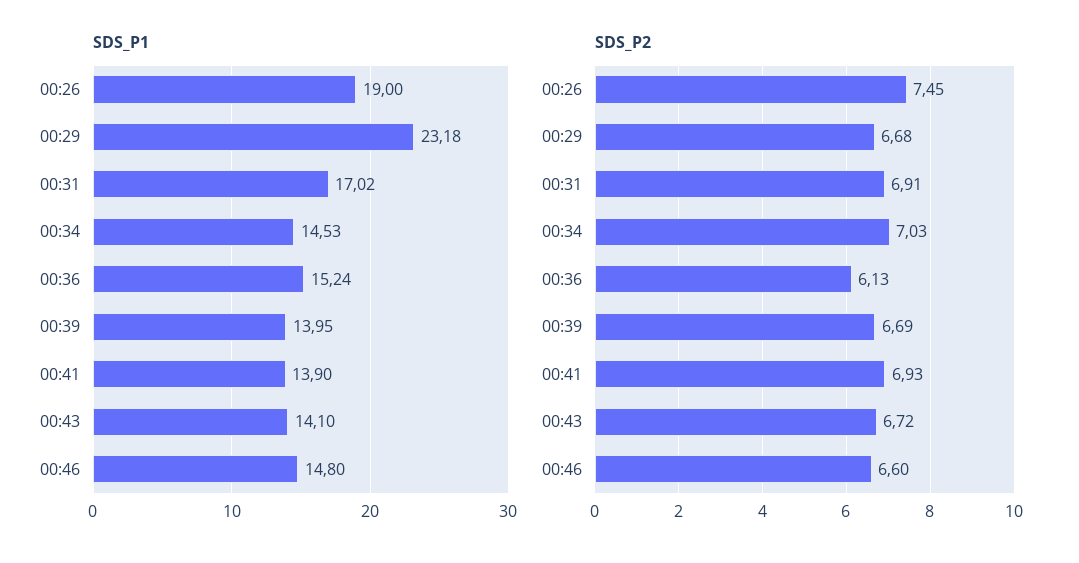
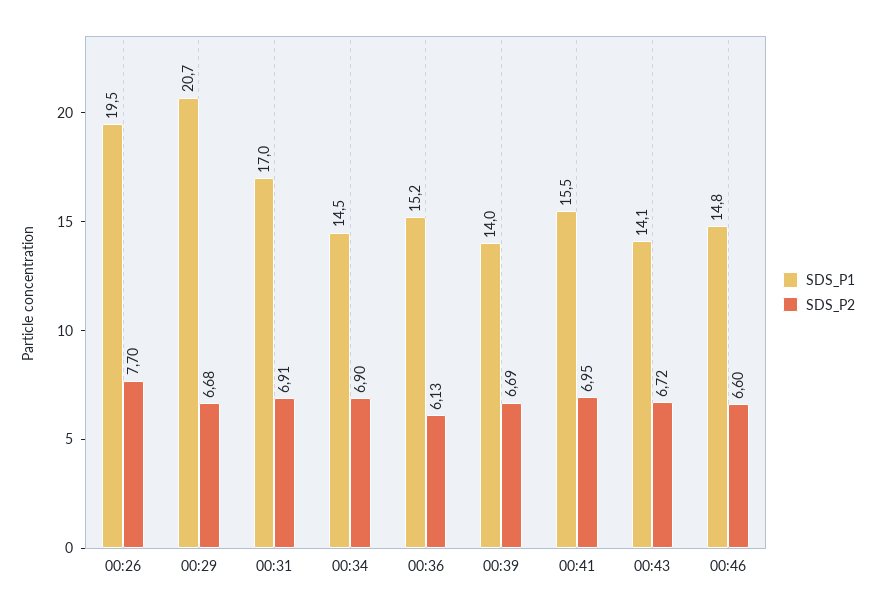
  {
    "SDS_P1": {
-     "00:26": 19,
+     "00:26": 19.5,
-     "00:29": 23.18,
+     "00:29": 20.7,
      "00:31": 17.02,
      "00:34": 14.53,
      "00:36": 15.24,
      "00:39": 13.95,
-     "00:41": 13.9,
+     "00:41": 15.5,
      "00:43": 14.1,
      "00:46": 14.8
    },
    "SDS_P2": {
-     "00:26": 7.45,
+     "00:26": 7.7,
      "00:29": 6.68,
      "00:31": 6.91,
-     "00:34": 7.03,
+     "00:34": 6.9,
      "00:36": 6.13,
      "00:39": 6.69,
-     "00:41": 6.93,
+     "00:41": 6.95,
      "00:43": 6.72,
      "00:46": 6.6
    }
  }

